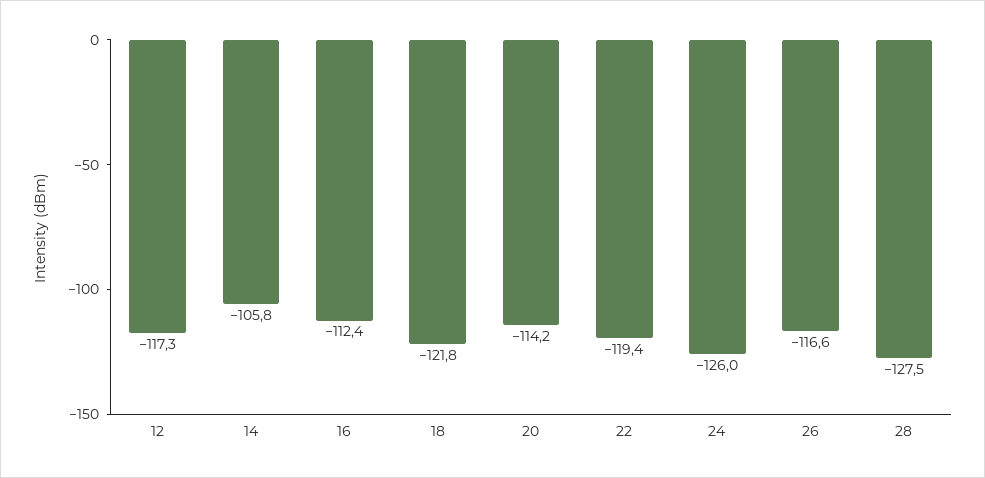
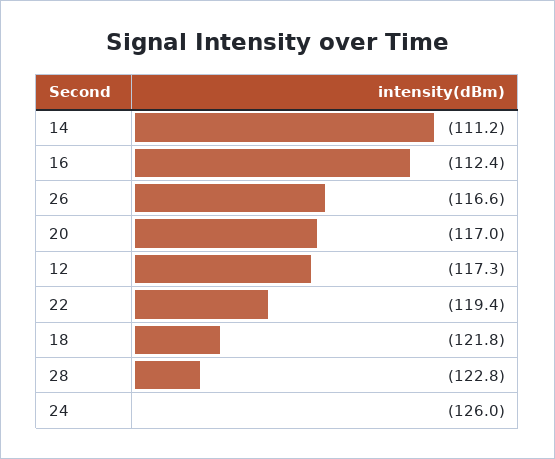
  {
    "12": -117.3,
-   "14": -105.8,
+   "14": -111.2,
    "16": -112.4,
    "18": -121.8,
-   "20": -114.2,
+   "20": -117,
    "22": -119.4,
    "24": -126,
    "26": -116.6,
-   "28": -127.5
+   "28": -122.8
  }

